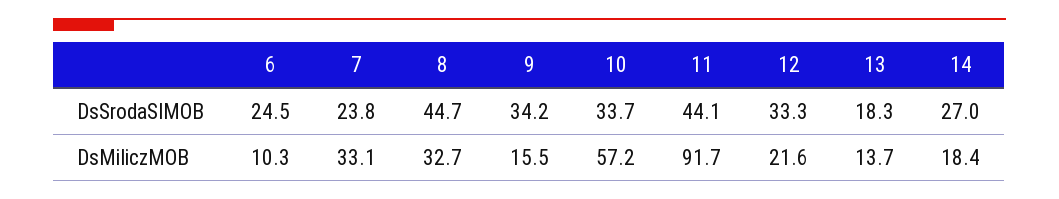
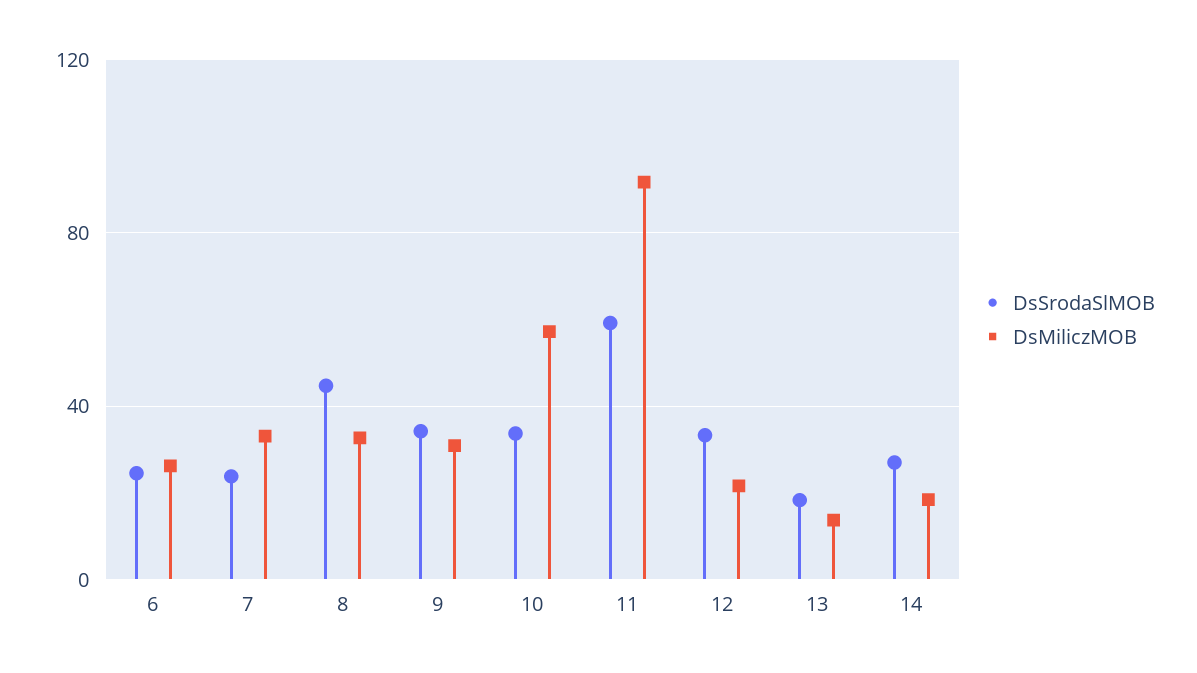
  {
    "DsSrodaSlMOB": {
      "6": 24.5,
      "7": 23.8,
      "8": 44.7,
      "9": 34.2,
      "10": 33.7,
-     "11": 44.1,
+     "11": 60,
      "12": 33.3,
      "13": 18.3,
      "14": 27
    },
    "DsMiliczMOB": {
-     "6": 10.3,
+     "6": 25,
      "7": 33.1,
      "8": 32.7,
-     "9": 15.5,
+     "9": 30,
      "10": 57.2,
      "11": 91.7,
      "12": 21.6,
      "13": 13.7,
      "14": 18.4
    }
  }

